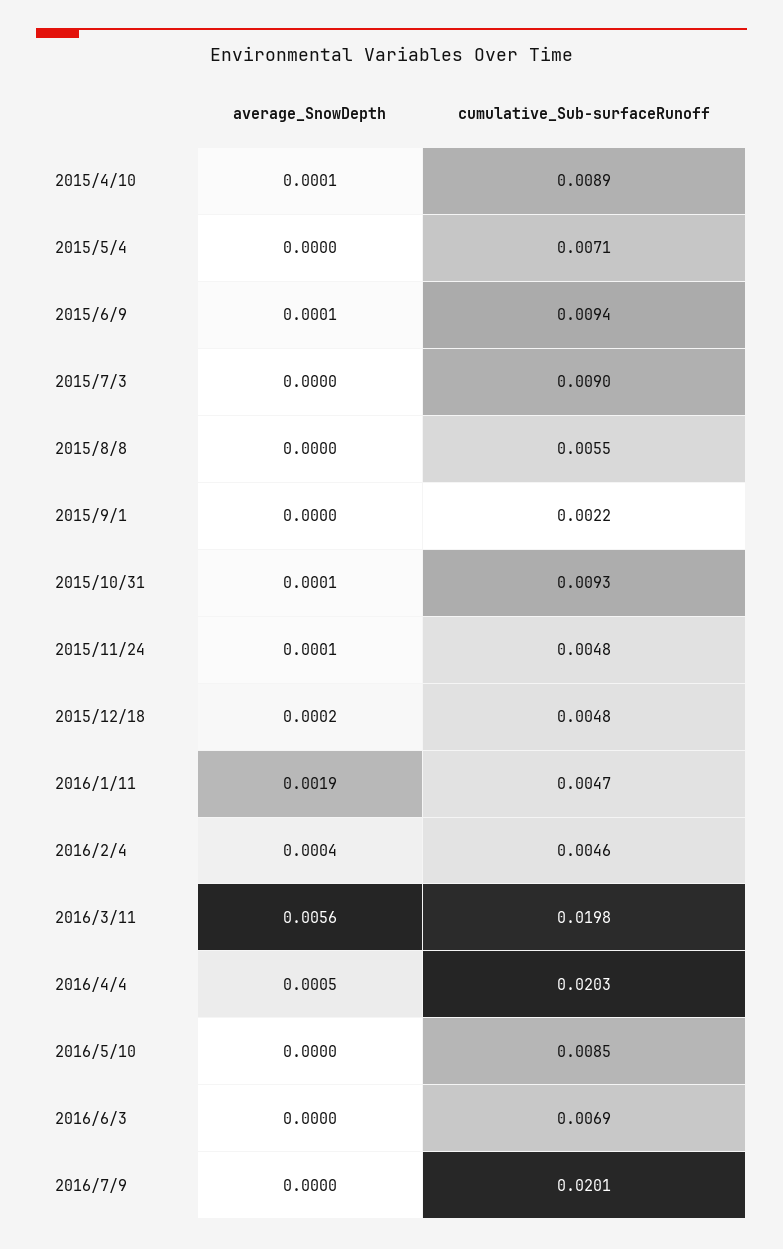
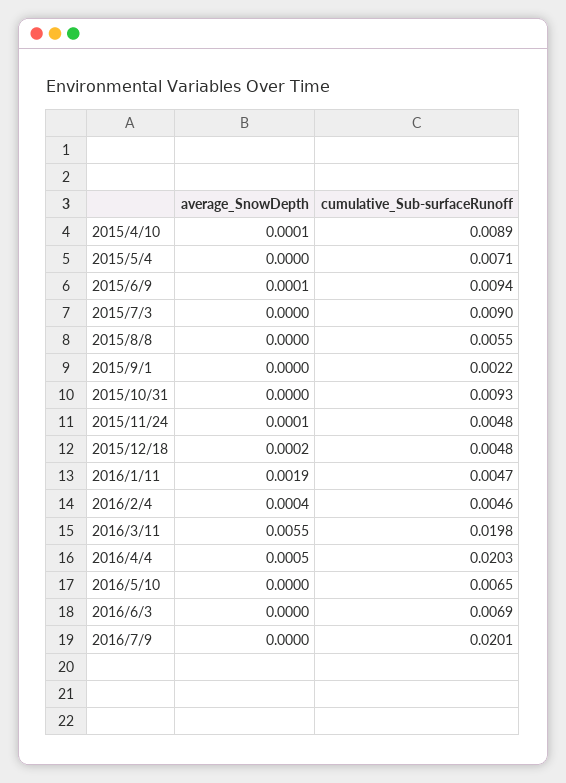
  {
    "average_SnowDepth": {
      "2015/4/10": 0.0001,
      "2015/5/4": 0,
      "2015/6/9": 0.0001,
      "2015/7/3": 0,
      "2015/8/8": 0,
      "2015/9/1": 0,
-     "2015/10/31": 0.0001,
+     "2015/10/31": 0,
      "2015/11/24": 0.0001,
      "2015/12/18": 0.0002,
      "2016/1/11": 0.0019,
      "2016/2/4": 0.0004,
-     "2016/3/11": 0.0056,
+     "2016/3/11": 0.0055,
      "2016/4/4": 0.0005,
      "2016/5/10": 0,
      "2016/6/3": 0,
      "2016/7/9": 0
    },
    "cumulative_Sub-surfaceRunoff": {
      "2015/4/10": 0.0089,
      "2015/5/4": 0.0071,
      "2015/6/9": 0.0094,
      "2015/7/3": 0.009,
      "2015/8/8": 0.0055,
      "2015/9/1": 0.0022,
      "2015/10/31": 0.0093,
      "2015/11/24": 0.0048,
      "2015/12/18": 0.0048,
      "2016/1/11": 0.0047,
      "2016/2/4": 0.0046,
      "2016/3/11": 0.0198,
      "2016/4/4": 0.0203,
-     "2016/5/10": 0.0085,
+     "2016/5/10": 0.0065,
      "2016/6/3": 0.0069,
      "2016/7/9": 0.0201
    }
  }

